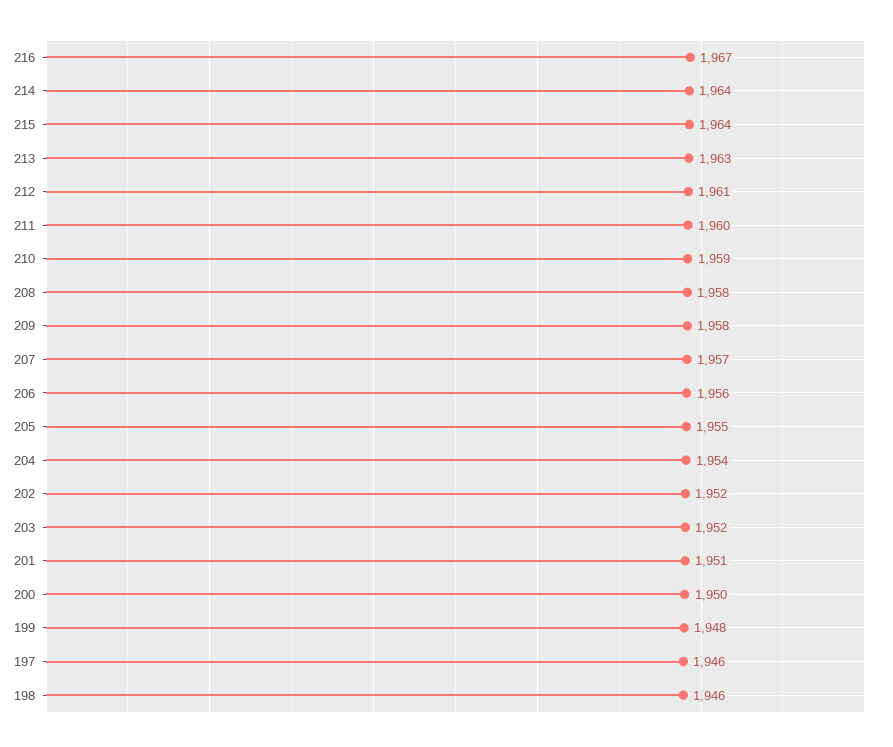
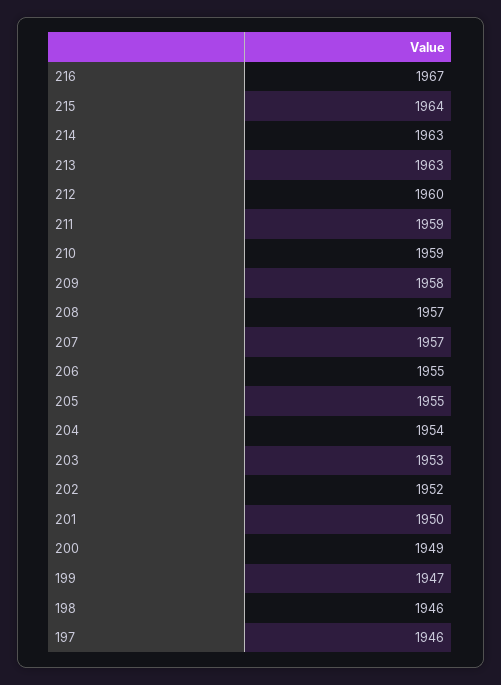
  {
    "216": 1967,
-   "214": 1964,
+   "214": 1963,
    "215": 1964,
    "213": 1963,
-   "212": 1961,
+   "212": 1960,
-   "211": 1960,
+   "211": 1959,
    "210": 1959,
-   "208": 1958,
+   "208": 1957,
    "209": 1958,
    "207": 1957,
-   "206": 1956,
+   "206": 1955,
    "205": 1955,
    "204": 1954,
    "202": 1952,
-   "203": 1952,
+   "203": 1953,
-   "201": 1951,
+   "201": 1950,
-   "200": 1950,
+   "200": 1949,
-   "199": 1948,
+   "199": 1947,
    "197": 1946,
    "198": 1946
  }

